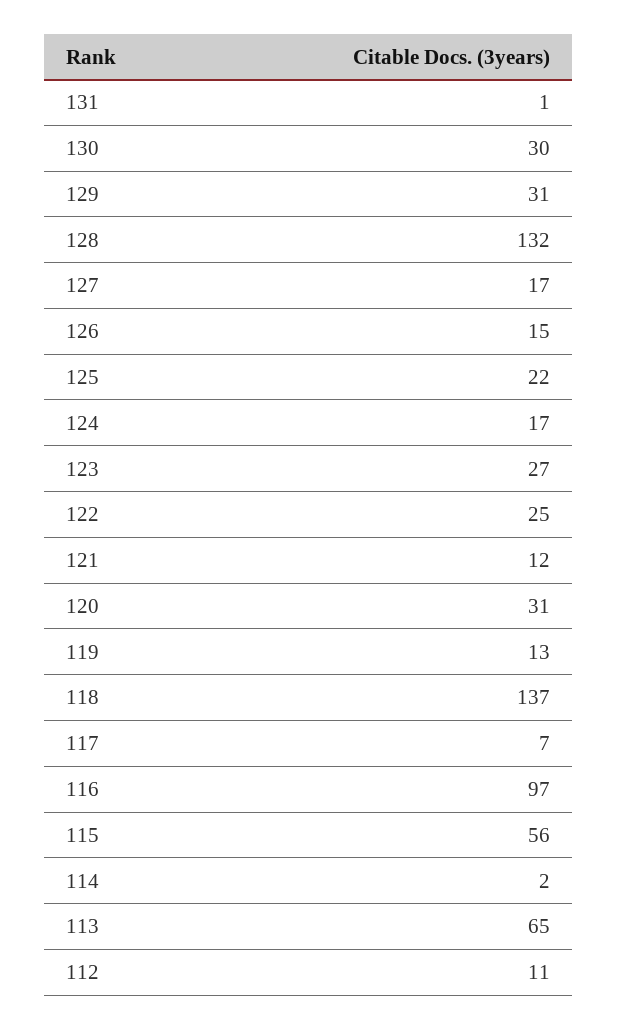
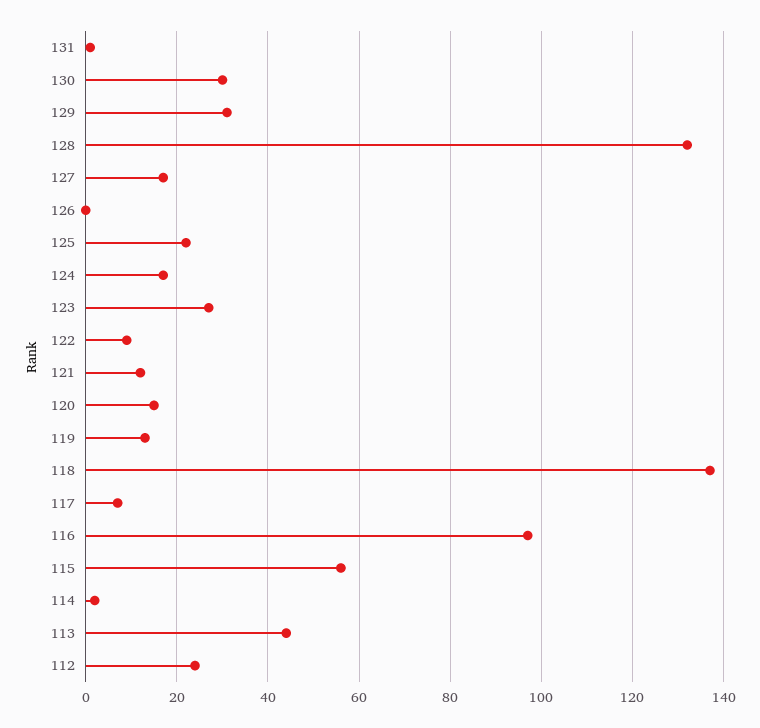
  {
    "131": 1,
    "130": 30,
    "129": 31,
    "128": 132,
    "127": 17,
-   "126": 15,
+   "126": 0,
    "125": 22,
    "124": 17,
    "123": 27,
-   "122": 25,
+   "122": 10,
    "121": 12,
-   "120": 31,
+   "120": 15,
    "119": 13,
    "118": 137,
    "117": 7,
    "116": 97,
    "115": 56,
    "114": 2,
-   "113": 65,
+   "113": 45,
-   "112": 11
+   "112": 25
  }

